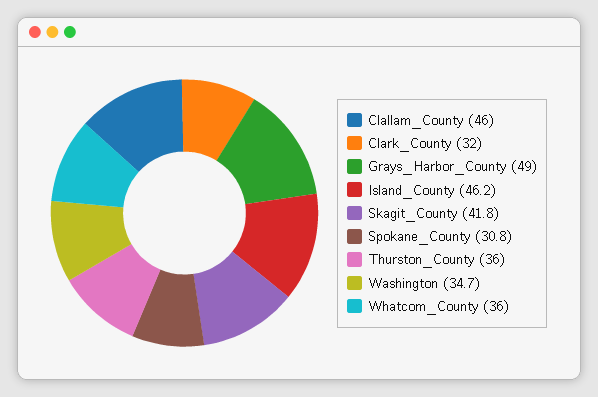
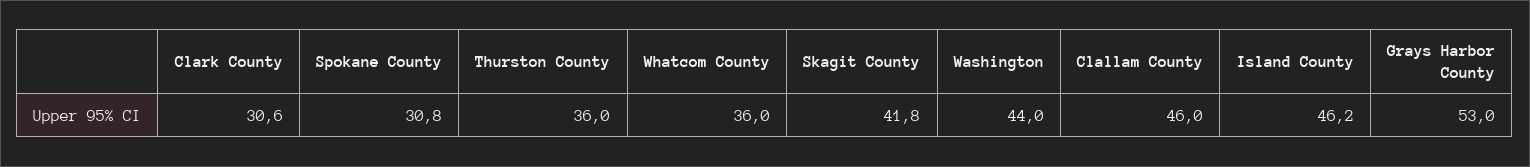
  {
    "Clallam_County": 46,
-   "Clark_County": 32,
+   "Clark_County": 30.6,
-   "Grays_Harbor_County": 49,
+   "Grays_Harbor_County": 53,
    "Island_County": 46.2,
    "Skagit_County": 41.8,
    "Spokane_County": 30.8,
    "Thurston_County": 36,
-   "Washington": 34.7,
+   "Washington": 44,
    "Whatcom_County": 36
  }

